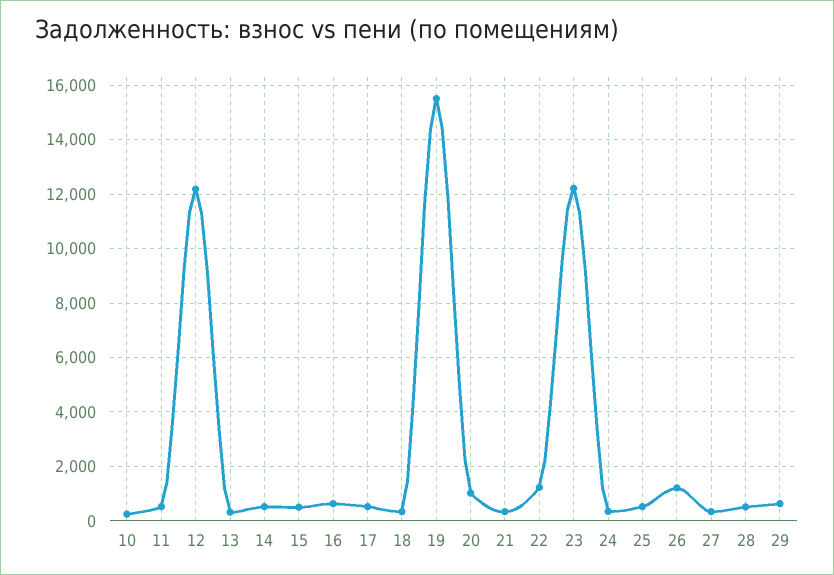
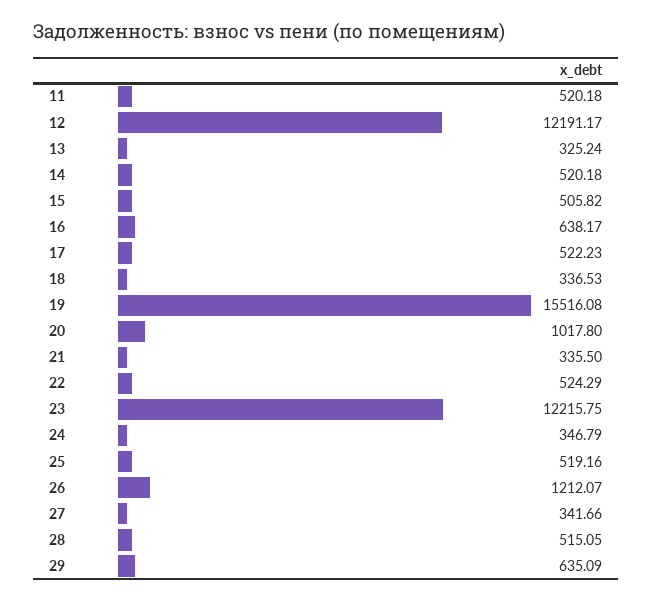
  {
-   "10": 250,
    "11": 520.18,
    "12": 12191.17,
    "13": 325.24,
    "14": 520.18,
    "15": 505.82,
    "16": 638.17,
    "17": 522.23,
    "18": 336.53,
    "19": 15516.08,
    "20": 1017.8,
    "21": 335.5,
-   "22": 1250,
+   "22": 524.29,
    "23": 12215.75,
    "24": 346.79,
    "25": 519.16,
    "26": 1212.07,
    "27": 341.66,
    "28": 515.05,
    "29": 635.09
  }

